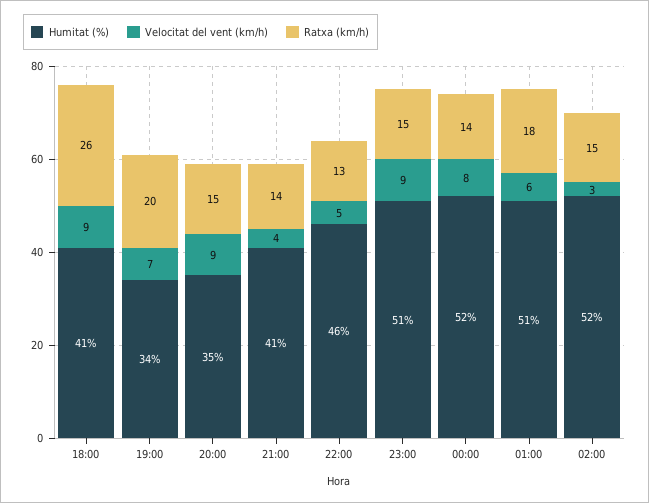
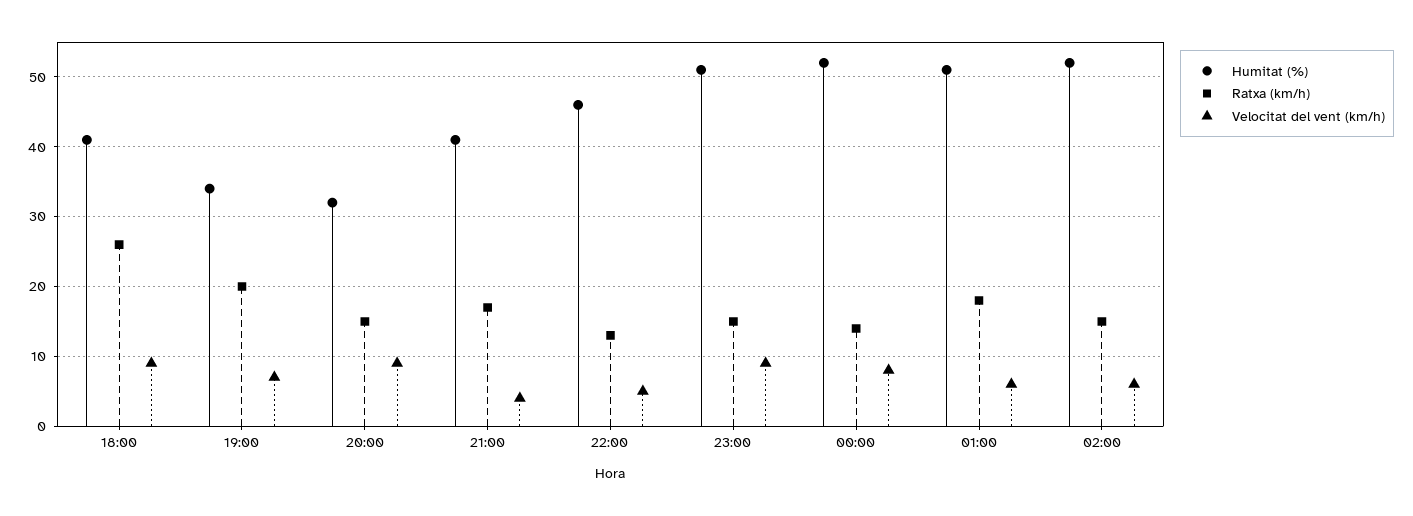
  {
    "Humitat (%)": {
      "18:00": 41,
      "19:00": 34,
-     "20:00": 35,
+     "20:00": 32,
      "21:00": 41,
      "22:00": 46,
      "23:00": 51,
      "00:00": 52,
      "01:00": 51,
      "02:00": 52
    },
    "Velocitat del vent (km/h)": {
      "18:00": 9,
      "19:00": 7,
      "20:00": 9,
      "21:00": 4,
      "22:00": 5,
      "23:00": 9,
      "00:00": 8,
      "01:00": 6,
-     "02:00": 3
+     "02:00": 6
    },
    "Ratxa (km/h)": {
      "18:00": 26,
      "19:00": 20,
      "20:00": 15,
-     "21:00": 14,
+     "21:00": 17,
      "22:00": 13,
      "23:00": 15,
      "00:00": 14,
      "01:00": 18,
      "02:00": 15
    }
  }

